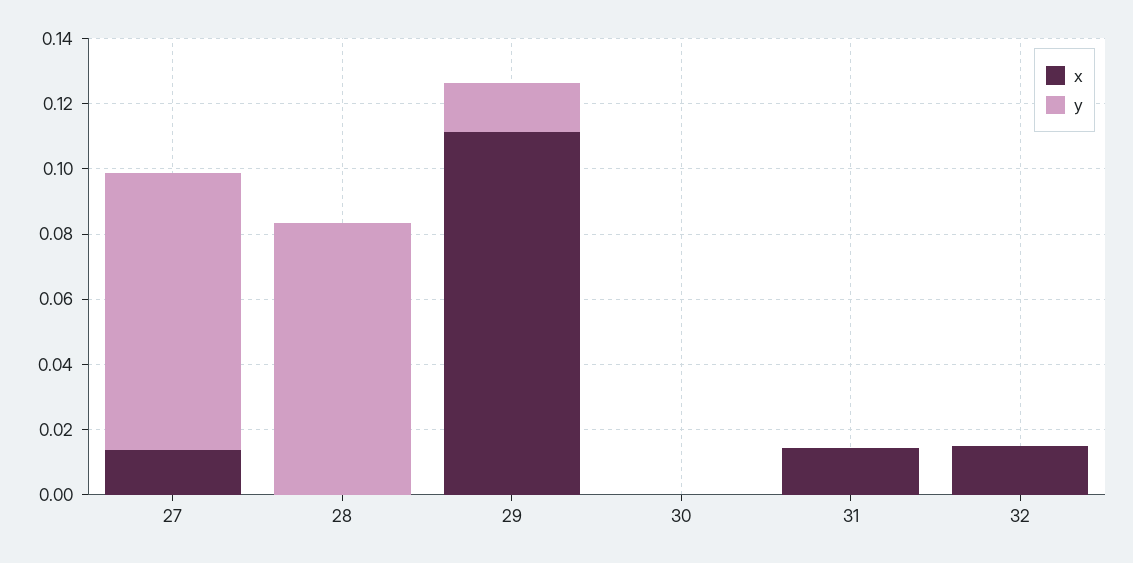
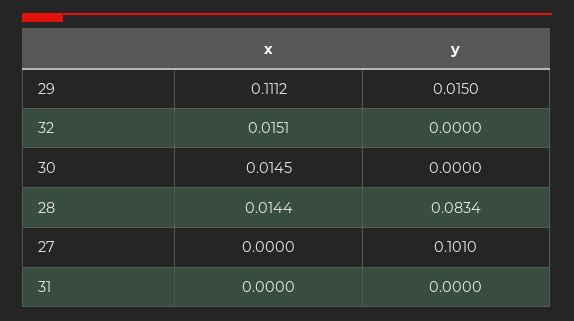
  {
    "x": {
-     "27": 0.015,
+     "27": 0,
-     "28": 0,
+     "28": 0.0144,
      "29": 0.1112,
-     "30": 0,
+     "30": 0.0145,
-     "31": 0.015,
+     "31": 0,
      "32": 0.0151
    },
    "y": {
-     "27": 0.085,
+     "27": 0.101,
      "28": 0.0834,
      "29": 0.015,
      "30": 0,
      "31": 0,
      "32": 0
    }
  }

